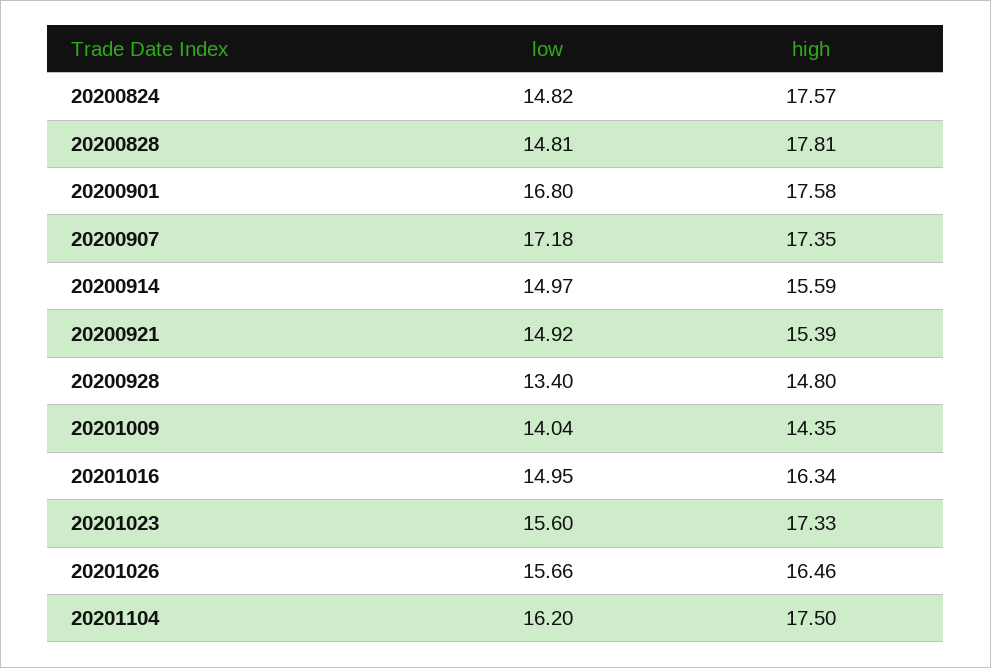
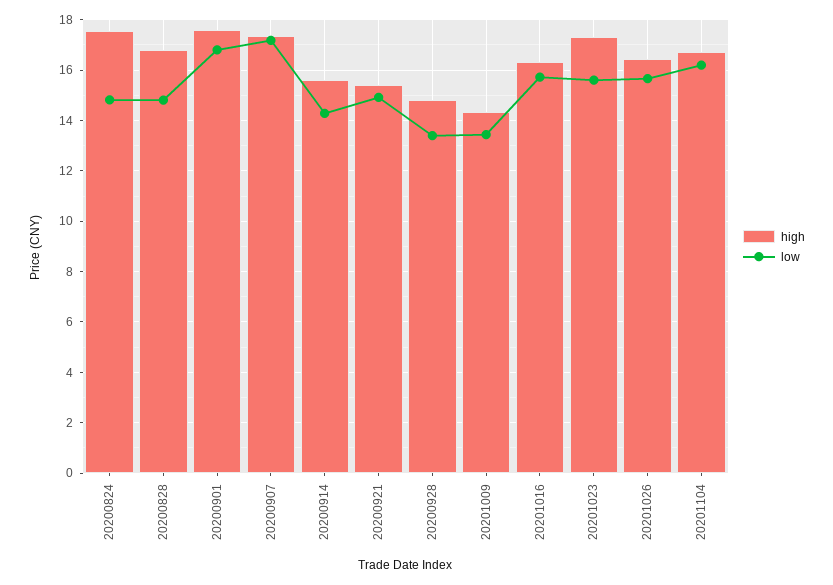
  {
    "low": {
      "20200824": 14.82,
      "20200828": 14.81,
      "20200901": 16.8,
      "20200907": 17.18,
-     "20200914": 14.97,
+     "20200914": 14.25,
      "20200921": 14.92,
      "20200928": 13.4,
-     "20201009": 14.04,
+     "20201009": 13.5,
-     "20201016": 14.95,
+     "20201016": 15.75,
      "20201023": 15.6,
      "20201026": 15.66,
      "20201104": 16.2
    },
    "high": {
      "20200824": 17.57,
-     "20200828": 17.81,
+     "20200828": 16.75,
      "20200901": 17.58,
      "20200907": 17.35,
      "20200914": 15.59,
      "20200921": 15.39,
      "20200928": 14.8,
      "20201009": 14.35,
      "20201016": 16.34,
      "20201023": 17.33,
      "20201026": 16.46,
-     "20201104": 17.5
+     "20201104": 16.75
    }
  }

